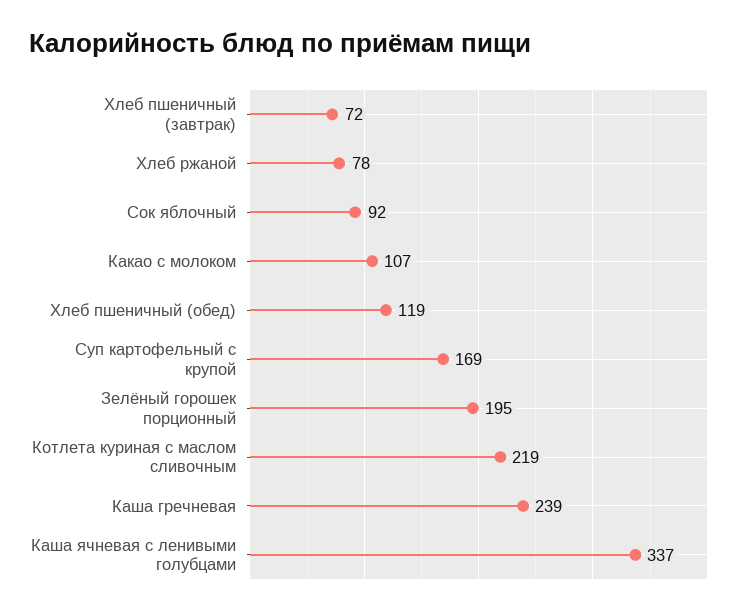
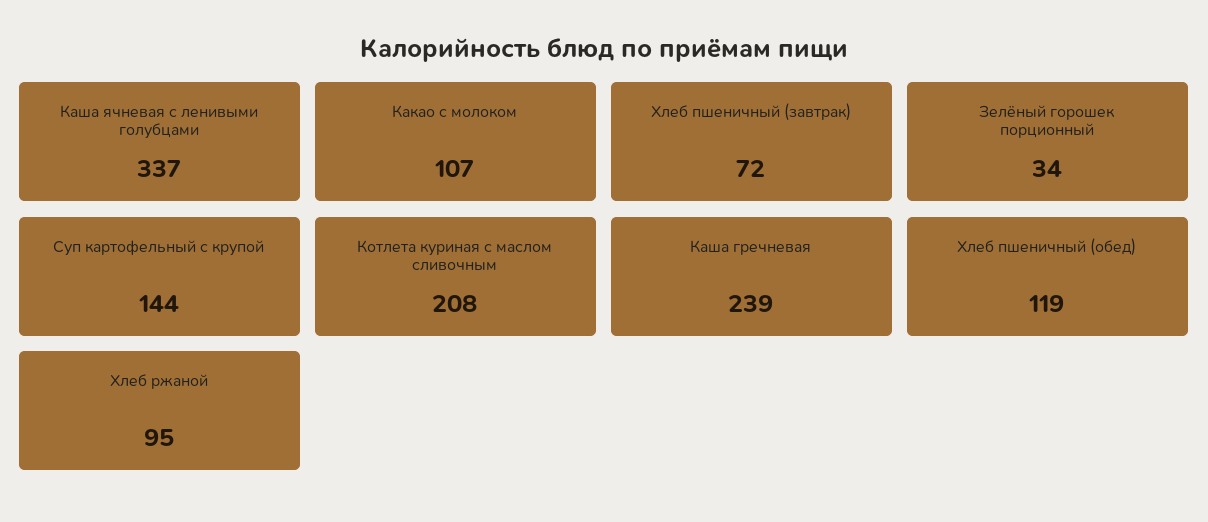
  {
    "Хлеб пшеничный (завтрак)": 72,
-   "Хлеб ржаной": 78,
+   "Хлеб ржаной": 95,
-   "Сок яблочный": 92,
    "Какао с молоком": 107,
    "Хлеб пшеничный (обед)": 119,
-   "Суп картофельный с крупой": 169,
+   "Суп картофельный с крупой": 144,
-   "Зелёный горошек порционный": 195,
+   "Зелёный горошек порционный": 34,
-   "Котлета куриная с маслом сливочным": 219,
+   "Котлета куриная с маслом сливочным": 208,
    "Каша гречневая": 239,
    "Каша ячневая с ленивыми голубцами": 337
  }

